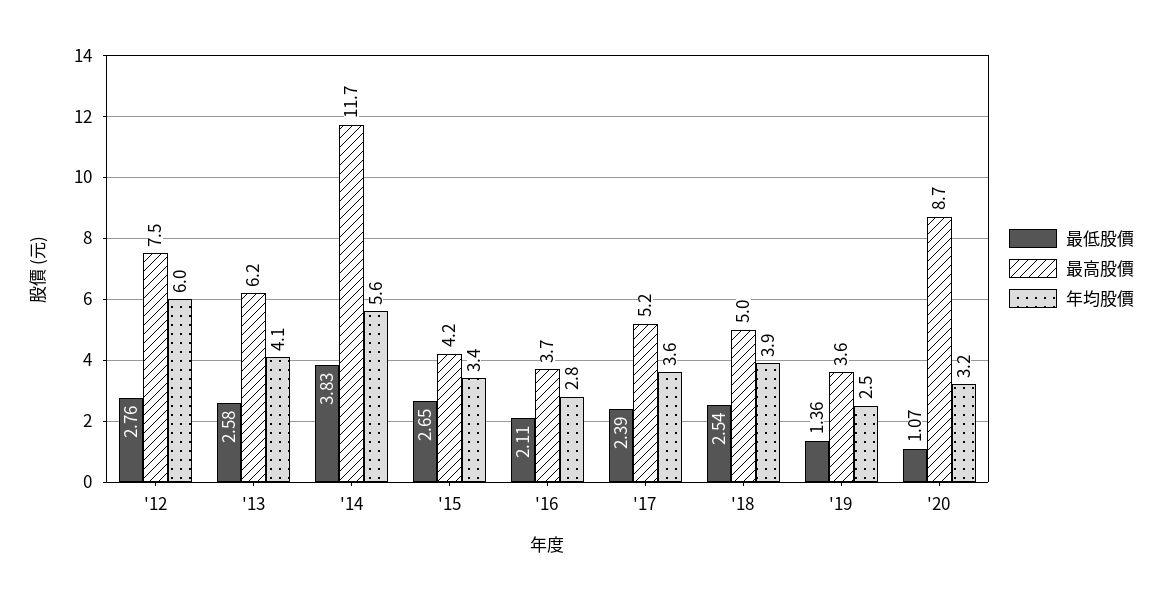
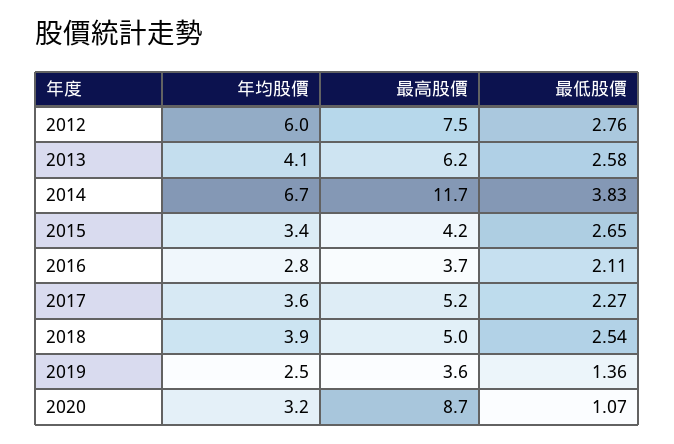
  {
    "最低股價": {
      "'12": 2.76,
      "'13": 2.58,
      "'14": 3.83,
      "'15": 2.65,
      "'16": 2.11,
-     "'17": 2.39,
+     "'17": 2.27,
      "'18": 2.54,
      "'19": 1.36,
      "'20": 1.07
    },
    "最高股價": {
      "'12": 7.5,
      "'13": 6.2,
      "'14": 11.7,
      "'15": 4.2,
      "'16": 3.7,
      "'17": 5.2,
      "'18": 5,
      "'19": 3.6,
      "'20": 8.7
    },
    "年均股價": {
      "'12": 6,
      "'13": 4.1,
-     "'14": 5.6,
+     "'14": 6.7,
      "'15": 3.4,
      "'16": 2.8,
      "'17": 3.6,
      "'18": 3.9,
      "'19": 2.5,
      "'20": 3.2
    }
  }

